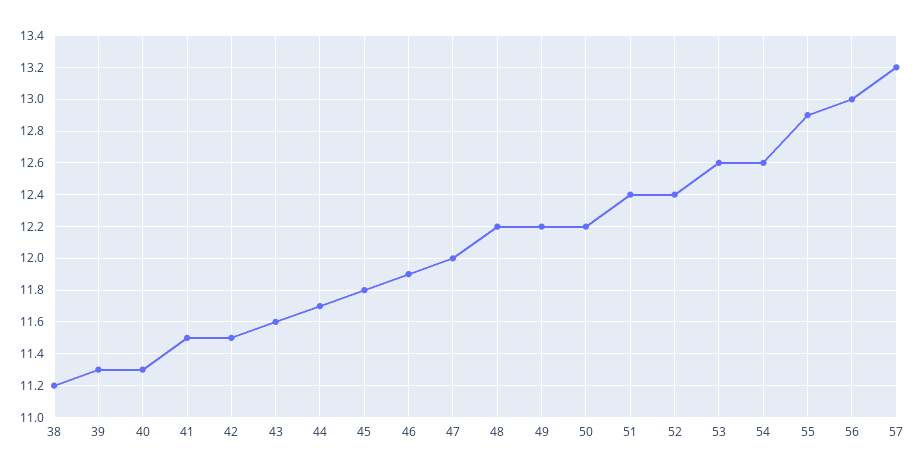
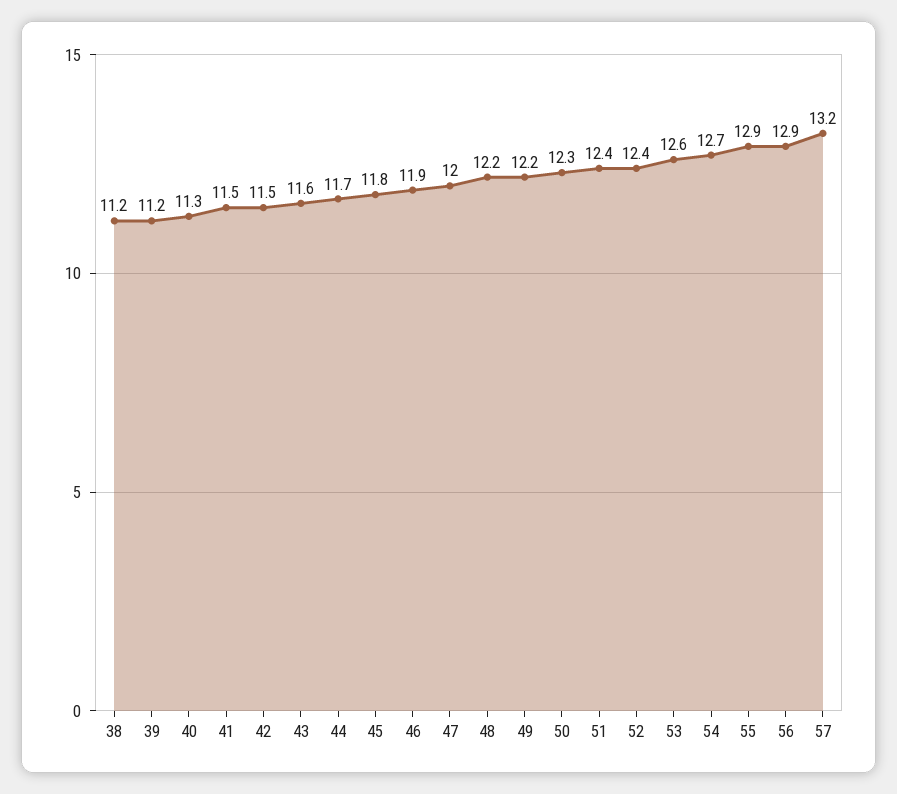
  {
    "38": 11.2,
-   "39": 11.3,
+   "39": 11.2,
    "40": 11.3,
    "41": 11.5,
    "42": 11.5,
    "43": 11.6,
    "44": 11.7,
    "45": 11.8,
    "46": 11.9,
    "47": 12,
    "48": 12.2,
    "49": 12.2,
-   "50": 12.2,
+   "50": 12.3,
    "51": 12.4,
    "52": 12.4,
    "53": 12.6,
-   "54": 12.6,
+   "54": 12.7,
    "55": 12.9,
-   "56": 13,
+   "56": 12.9,
    "57": 13.2
  }

